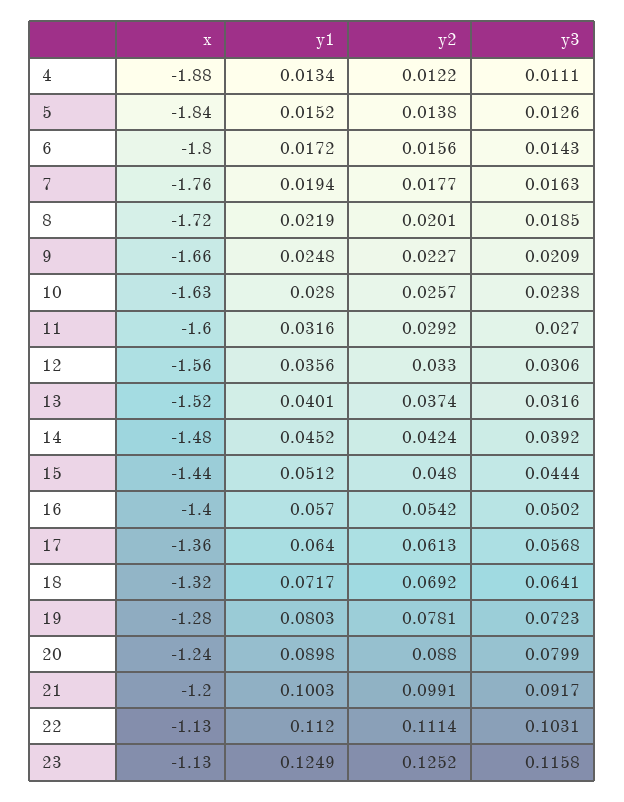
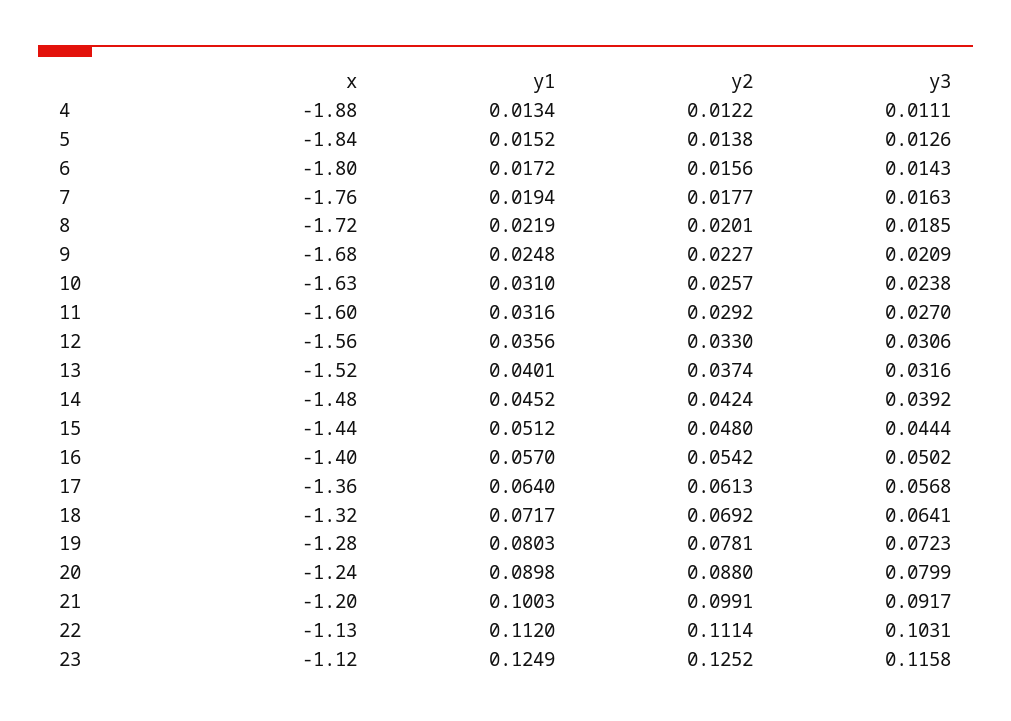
  {
    "x": {
      "4": -1.88,
      "5": -1.84,
      "6": -1.8,
      "7": -1.76,
      "8": -1.72,
-     "9": -1.66,
+     "9": -1.68,
      "10": -1.63,
      "11": -1.6,
      "12": -1.56,
      "13": -1.52,
      "14": -1.48,
      "15": -1.44,
      "16": -1.4,
      "17": -1.36,
      "18": -1.32,
      "19": -1.28,
      "20": -1.24,
      "21": -1.2,
      "22": -1.13,
-     "23": -1.13
+     "23": -1.12
    },
    "y1": {
      "4": 0.0134,
      "5": 0.0152,
      "6": 0.0172,
      "7": 0.0194,
      "8": 0.0219,
      "9": 0.0248,
-     "10": 0.028,
+     "10": 0.031,
      "11": 0.0316,
      "12": 0.0356,
      "13": 0.0401,
      "14": 0.0452,
      "15": 0.0512,
      "16": 0.057,
      "17": 0.064,
      "18": 0.0717,
      "19": 0.0803,
      "20": 0.0898,
      "21": 0.1003,
      "22": 0.112,
      "23": 0.1249
    },
    "y2": {
      "4": 0.0122,
      "5": 0.0138,
      "6": 0.0156,
      "7": 0.0177,
      "8": 0.0201,
      "9": 0.0227,
      "10": 0.0257,
      "11": 0.0292,
      "12": 0.033,
      "13": 0.0374,
      "14": 0.0424,
      "15": 0.048,
      "16": 0.0542,
      "17": 0.0613,
      "18": 0.0692,
      "19": 0.0781,
      "20": 0.088,
      "21": 0.0991,
      "22": 0.1114,
      "23": 0.1252
    },
    "y3": {
      "4": 0.0111,
      "5": 0.0126,
      "6": 0.0143,
      "7": 0.0163,
      "8": 0.0185,
      "9": 0.0209,
      "10": 0.0238,
      "11": 0.027,
      "12": 0.0306,
      "13": 0.0316,
      "14": 0.0392,
      "15": 0.0444,
      "16": 0.0502,
      "17": 0.0568,
      "18": 0.0641,
      "19": 0.0723,
      "20": 0.0799,
      "21": 0.0917,
      "22": 0.1031,
      "23": 0.1158
    }
  }

